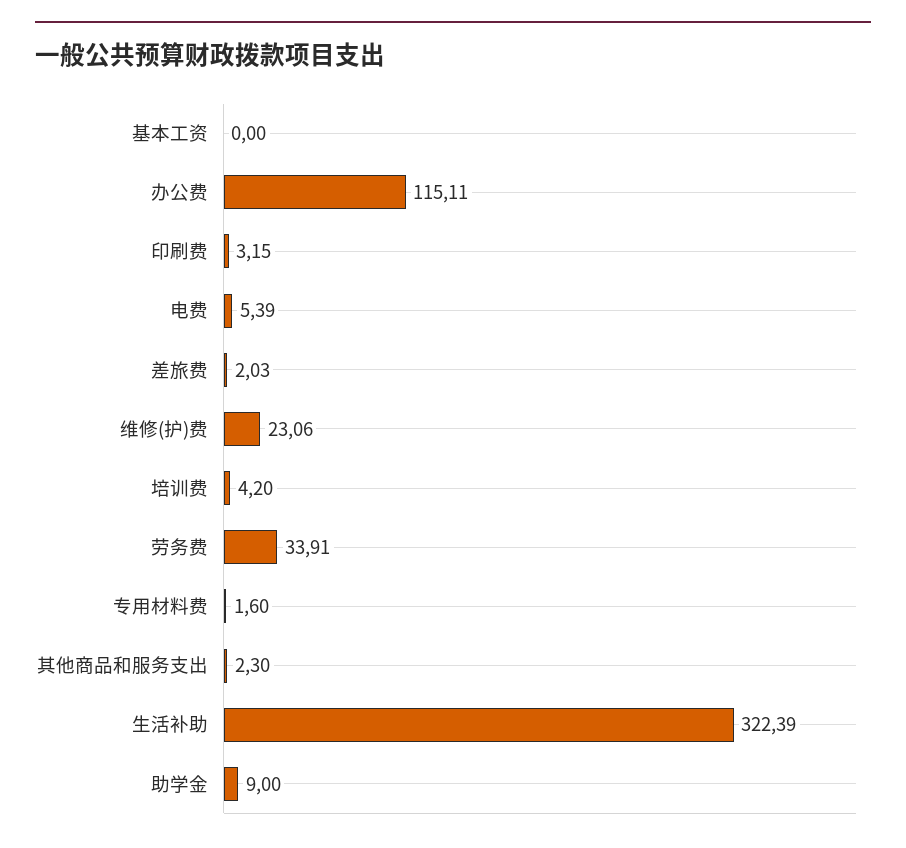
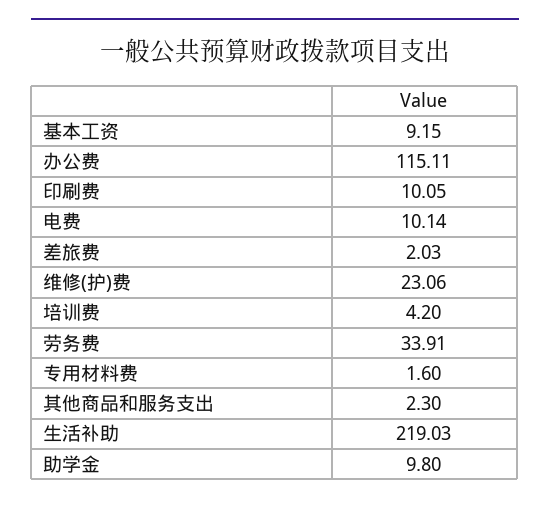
  {
-   "基本工资": 0,
+   "基本工资": 9.15,
    "办公费": 115.11,
-   "印刷费": 3.15,
+   "印刷费": 10.05,
-   "电费": 5.39,
+   "电费": 10.14,
    "差旅费": 2.03,
    "维修(护)费": 23.06,
    "培训费": 4.2,
    "劳务费": 33.91,
    "专用材料费": 1.6,
    "其他商品和服务支出": 2.3,
-   "生活补助": 322.39,
+   "生活补助": 219.03,
-   "助学金": 9
+   "助学金": 9.8
  }

